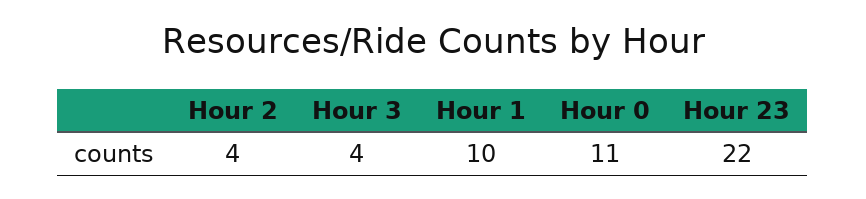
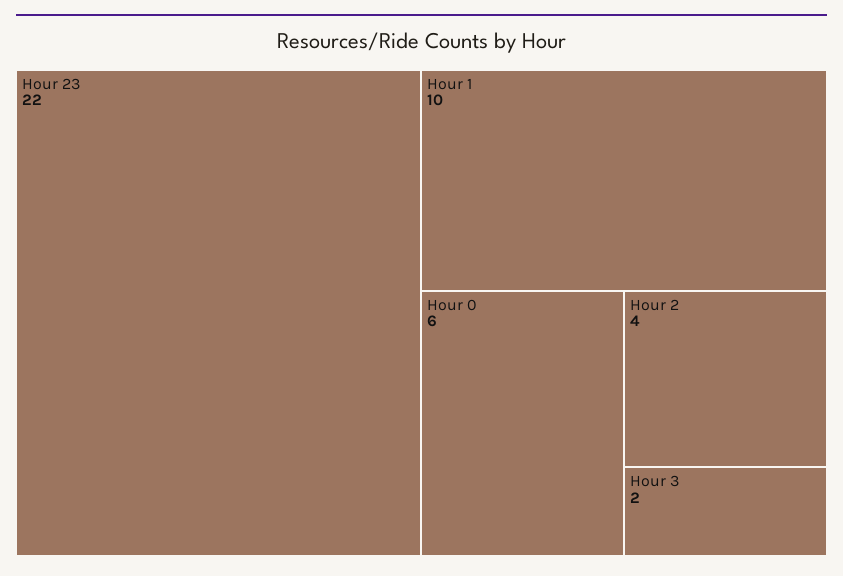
  {
    "Hour 2": 4,
-   "Hour 3": 4,
+   "Hour 3": 2,
    "Hour 1": 10,
-   "Hour 0": 11,
+   "Hour 0": 6,
    "Hour 23": 22
  }

